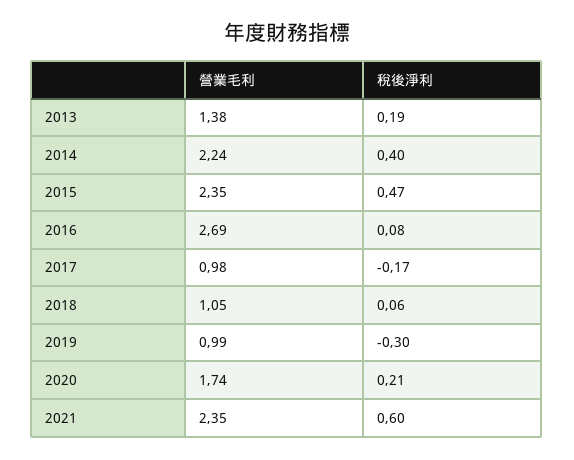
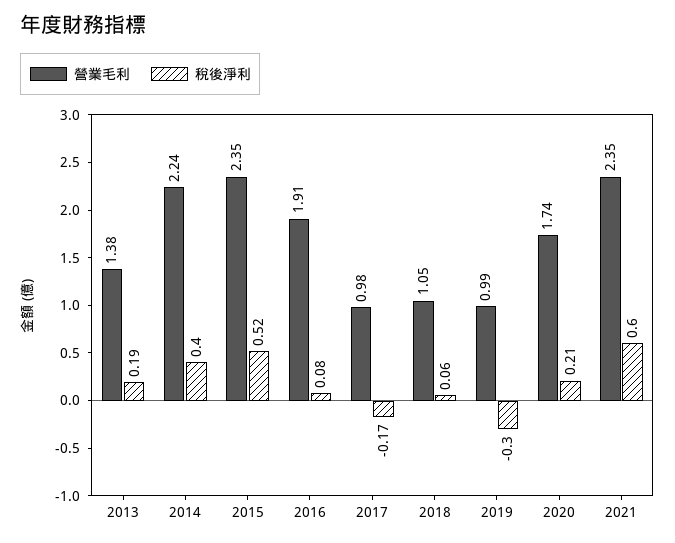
  {
    "營業毛利": {
      "2013": 1.38,
      "2014": 2.24,
      "2015": 2.35,
-     "2016": 2.69,
+     "2016": 1.91,
      "2017": 0.98,
      "2018": 1.05,
      "2019": 0.99,
      "2020": 1.74,
      "2021": 2.35
    },
    "稅後淨利": {
      "2013": 0.19,
      "2014": 0.4,
-     "2015": 0.47,
+     "2015": 0.52,
      "2016": 0.08,
      "2017": -0.17,
      "2018": 0.06,
      "2019": -0.3,
      "2020": 0.21,
      "2021": 0.6
    }
  }

